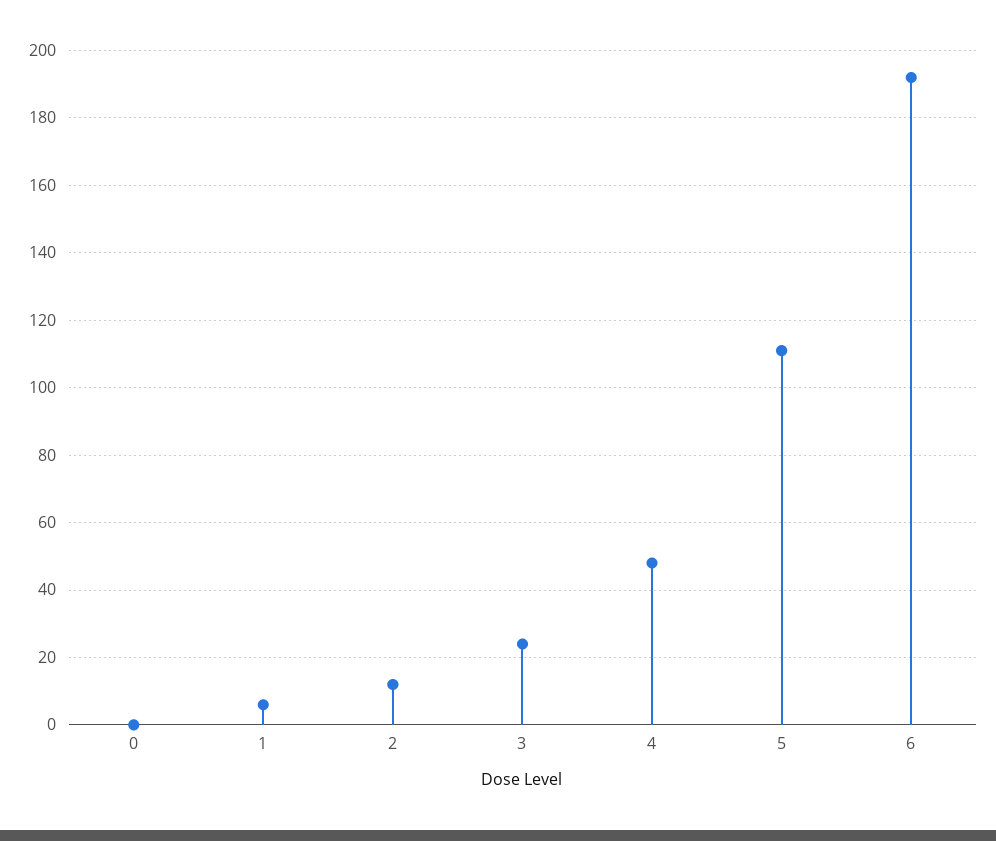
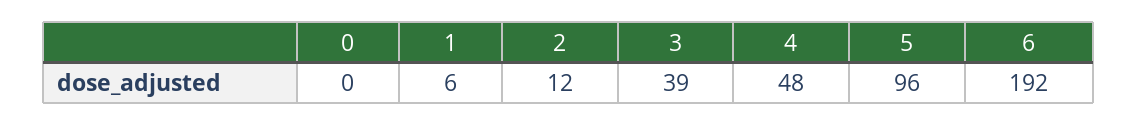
  {
    "0": 0,
    "1": 6,
    "2": 12,
-   "3": 25,
+   "3": 39,
    "4": 48,
-   "5": 110,
+   "5": 96,
    "6": 192
  }

